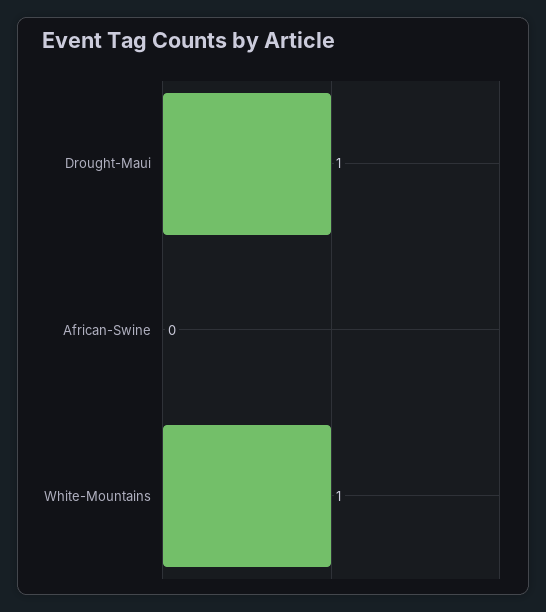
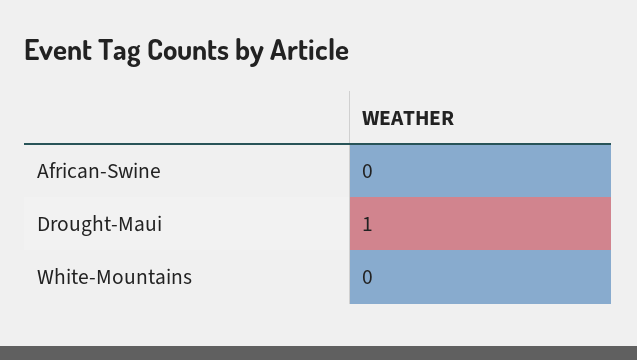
  {
    "Drought-Maui": 1,
    "African-Swine": 0,
-   "White-Mountains": 1
+   "White-Mountains": 0
  }

